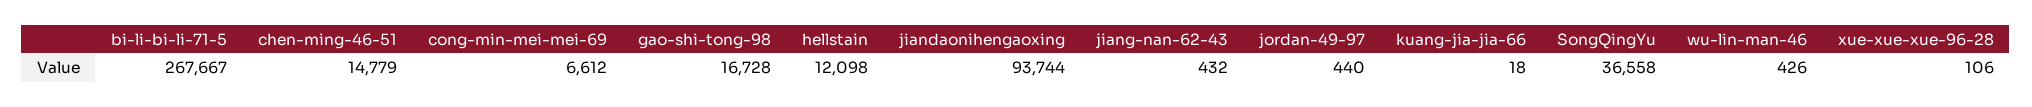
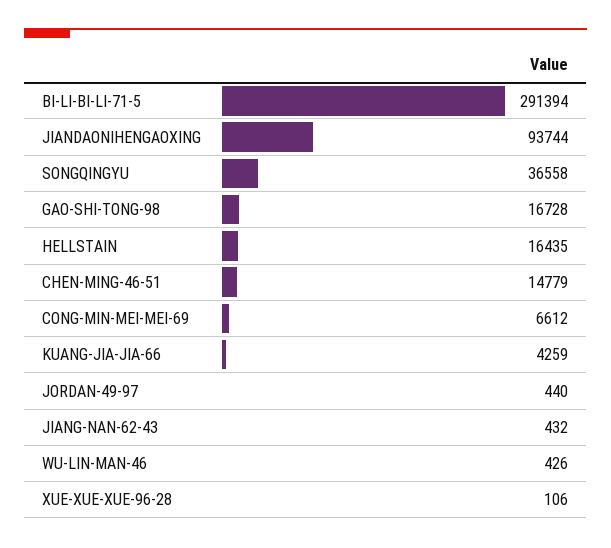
  {
-   "bi-li-bi-li-71-5": 267667,
+   "bi-li-bi-li-71-5": 291394,
    "chen-ming-46-51": 14779,
    "cong-min-mei-mei-69": 6612,
    "gao-shi-tong-98": 16728,
-   "hellstain": 12098,
+   "hellstain": 16435,
    "jiandaonihengaoxing": 93744,
    "jiang-nan-62-43": 432,
    "jordan-49-97": 440,
-   "kuang-jia-jia-66": 18,
+   "kuang-jia-jia-66": 4259,
    "SongQingYu": 36558,
    "wu-lin-man-46": 426,
    "xue-xue-xue-96-28": 106
  }

